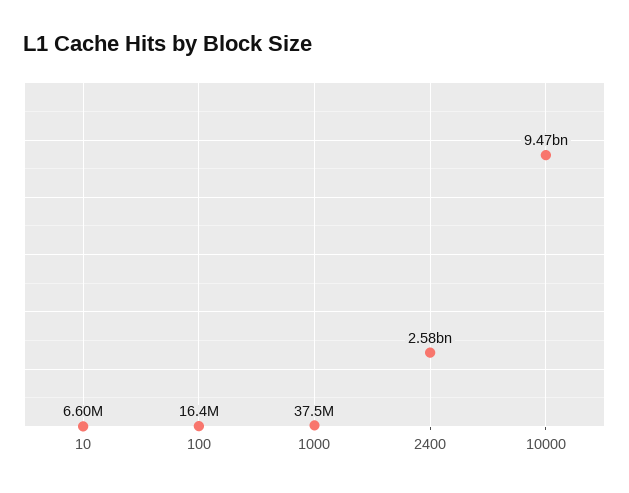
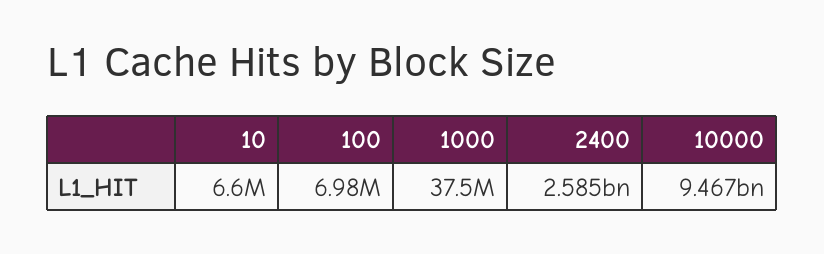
  {
    "10": 6600000,
-   "100": 16400000,
+   "100": 6980000,
    "1000": 37500000,
    "2400": 2585000000,
    "10000": 9467000000
  }

